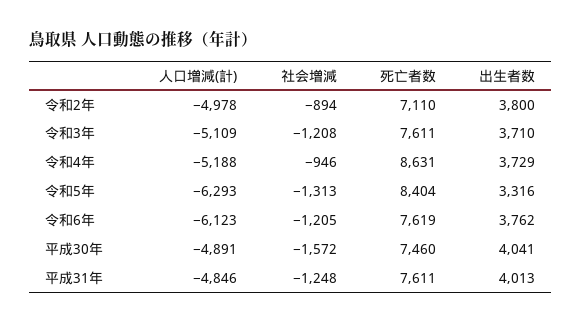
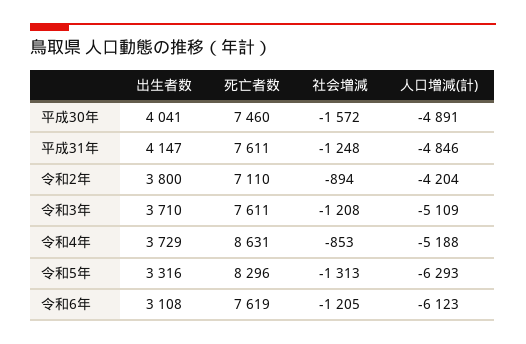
  {
    "人口増減(計)": {
-     "令和2年": -4978,
+     "令和2年": -4204,
      "令和3年": -5109,
      "令和4年": -5188,
      "令和5年": -6293,
      "令和6年": -6123,
      "平成30年": -4891,
      "平成31年": -4846
    },
    "社会増減": {
      "令和2年": -894,
      "令和3年": -1208,
-     "令和4年": -946,
+     "令和4年": -853,
      "令和5年": -1313,
      "令和6年": -1205,
      "平成30年": -1572,
      "平成31年": -1248
    },
    "死亡者数": {
      "令和2年": 7110,
      "令和3年": 7611,
      "令和4年": 8631,
-     "令和5年": 8404,
+     "令和5年": 8296,
      "令和6年": 7619,
      "平成30年": 7460,
      "平成31年": 7611
    },
    "出生者数": {
      "令和2年": 3800,
      "令和3年": 3710,
      "令和4年": 3729,
      "令和5年": 3316,
-     "令和6年": 3762,
+     "令和6年": 3108,
      "平成30年": 4041,
-     "平成31年": 4013
+     "平成31年": 4147
    }
  }

